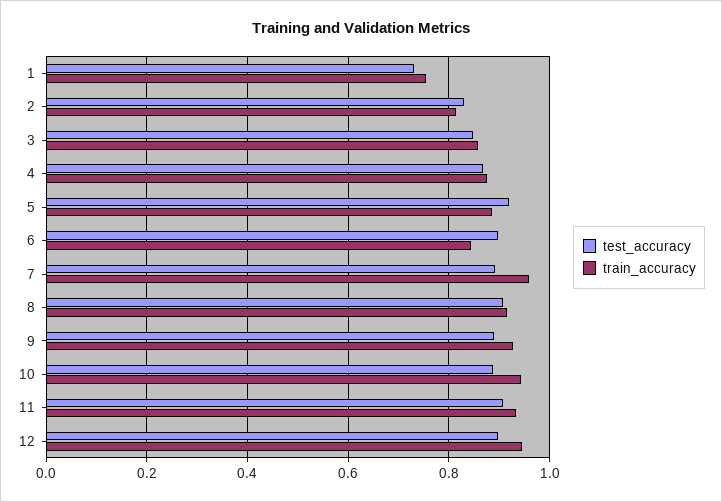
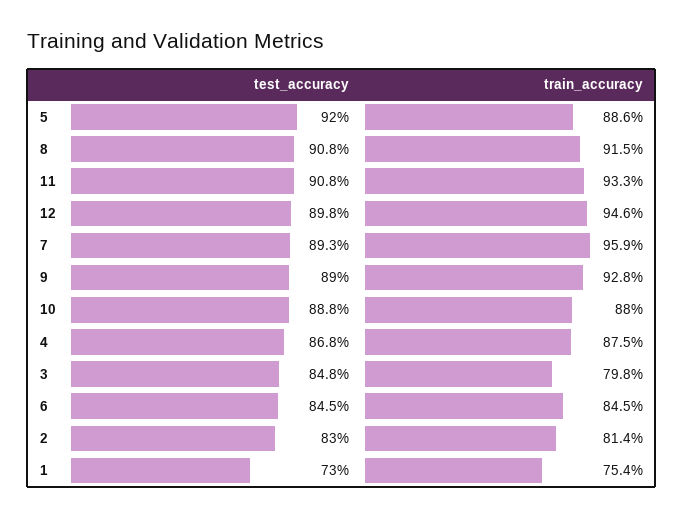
  {
    "test_accuracy": {
      "1": 0.73,
      "2": 0.83,
      "3": 0.848,
      "4": 0.868,
      "5": 0.92,
-     "6": 0.9,
+     "6": 0.845,
      "7": 0.893,
      "8": 0.908,
      "9": 0.89,
      "10": 0.888,
      "11": 0.908,
      "12": 0.898
    },
    "train_accuracy": {
      "1": 0.754,
      "2": 0.814,
-     "3": 0.86,
+     "3": 0.798,
      "4": 0.875,
      "5": 0.886,
      "6": 0.845,
      "7": 0.959,
      "8": 0.915,
      "9": 0.928,
-     "10": 0.94,
+     "10": 0.88,
      "11": 0.933,
      "12": 0.946
    }
  }

